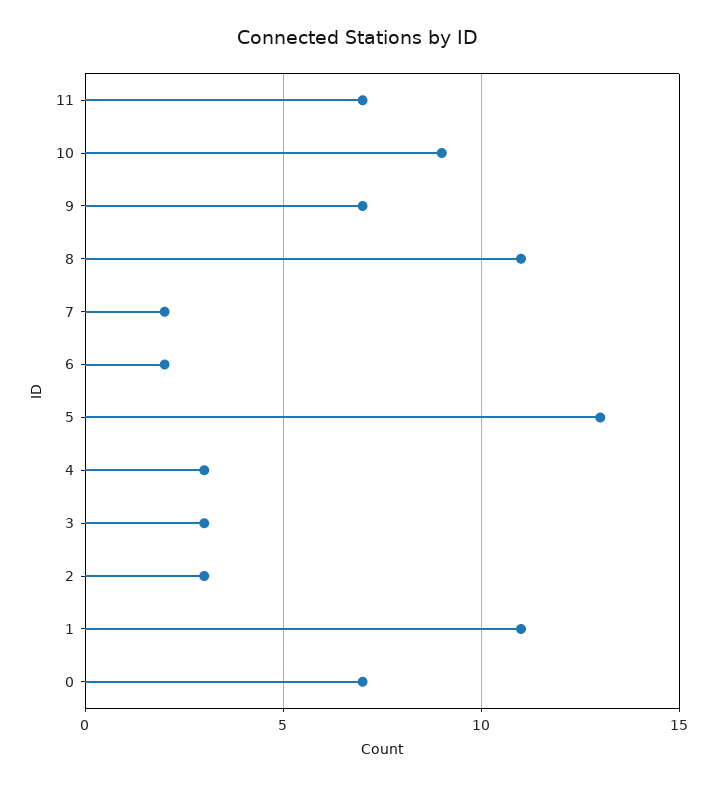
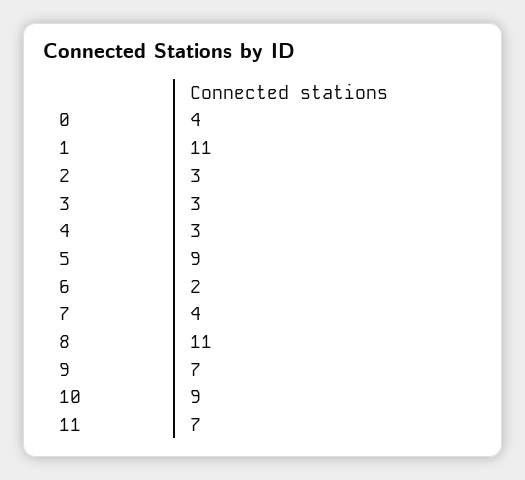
  {
    "11": 7,
    "10": 9,
    "9": 7,
    "8": 11,
-   "7": 2,
+   "7": 4,
    "6": 2,
-   "5": 13,
+   "5": 9,
    "4": 3,
    "3": 3,
    "2": 3,
    "1": 11,
-   "0": 7
+   "0": 4
  }

